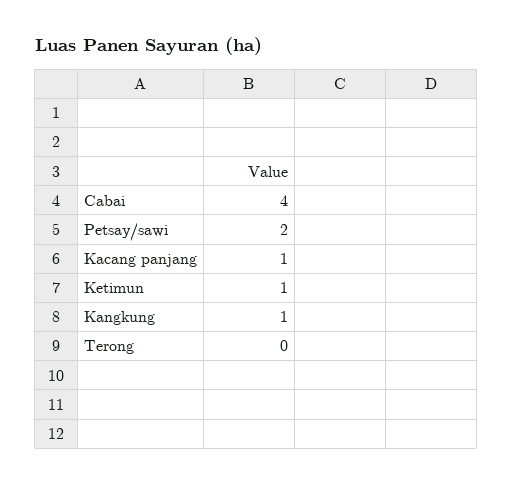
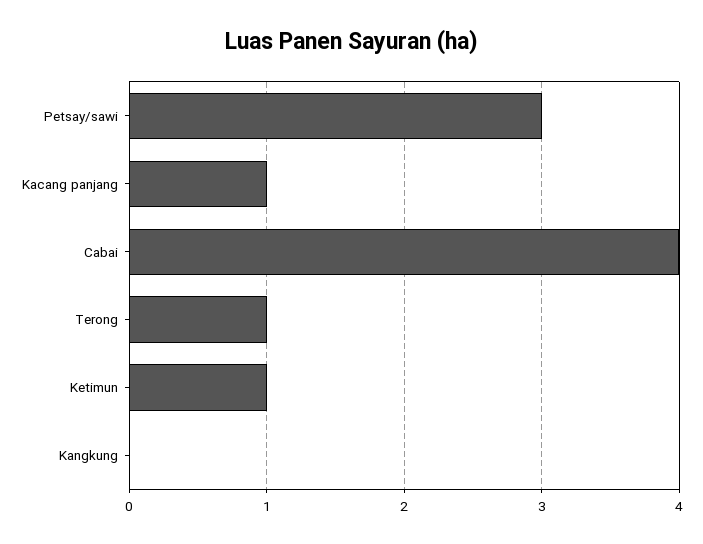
  {
    "Cabai": 4,
-   "Petsay/sawi": 2,
+   "Petsay/sawi": 3,
    "Kacang panjang": 1,
    "Ketimun": 1,
-   "Kangkung": 1,
+   "Kangkung": 0,
-   "Terong": 0
+   "Terong": 1
  }

